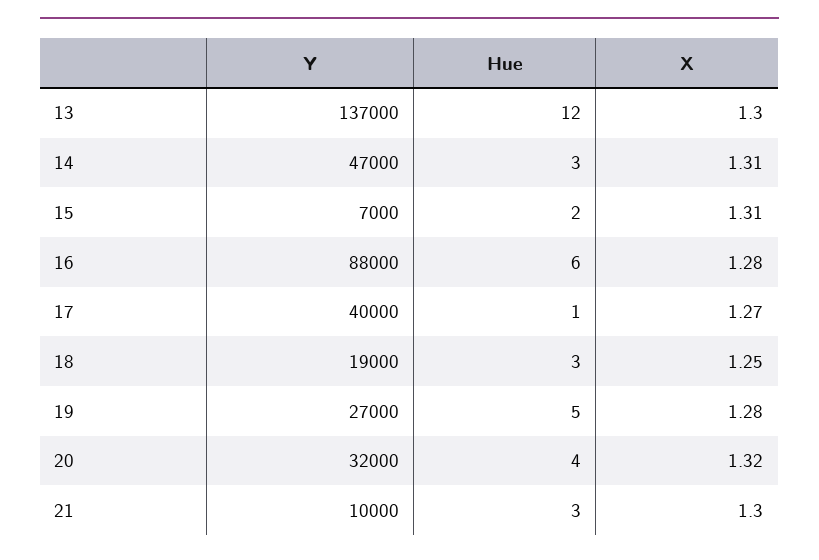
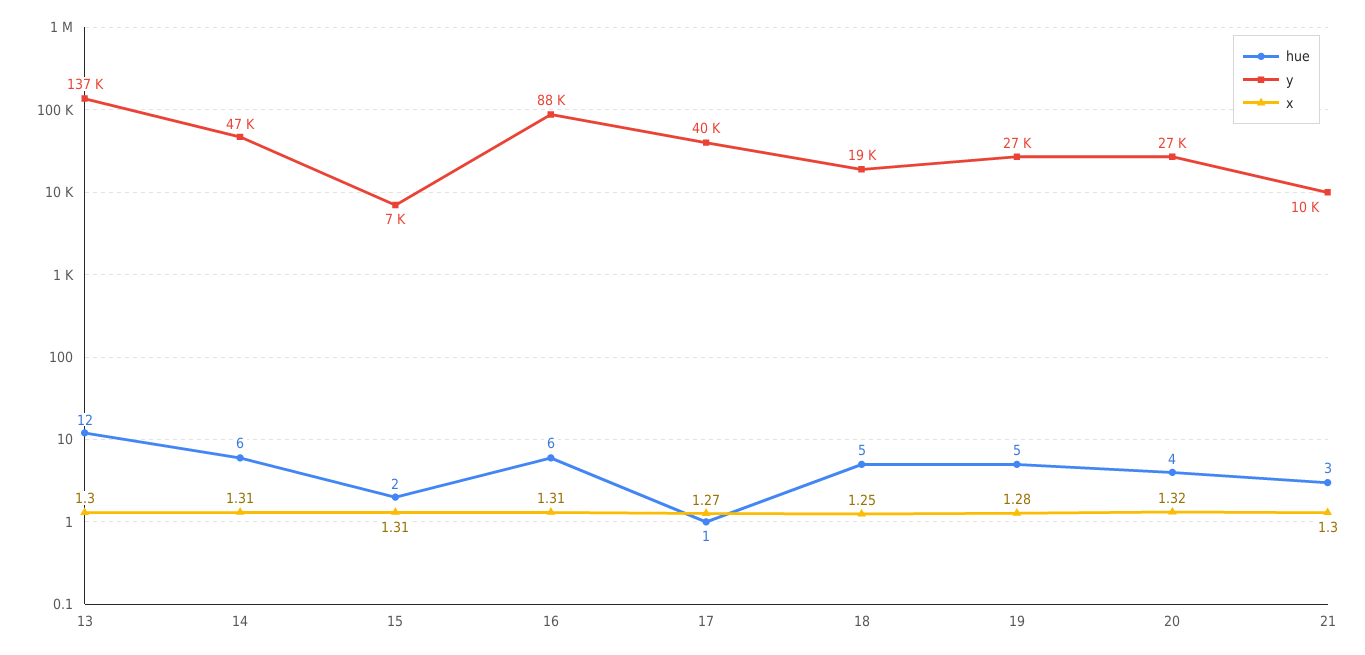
  {
    "Y": {
      "13": 137000,
      "14": 47000,
      "15": 7000,
      "16": 88000,
      "17": 40000,
      "18": 19000,
      "19": 27000,
-     "20": 32000,
+     "20": 27000,
      "21": 10000
    },
    "Hue": {
      "13": 12,
-     "14": 3,
+     "14": 6,
      "15": 2,
      "16": 6,
      "17": 1,
-     "18": 3,
+     "18": 5,
      "19": 5,
      "20": 4,
      "21": 3
    },
    "X": {
      "13": 1.3,
      "14": 1.31,
      "15": 1.31,
-     "16": 1.28,
+     "16": 1.31,
      "17": 1.27,
      "18": 1.25,
      "19": 1.28,
      "20": 1.32,
      "21": 1.3
    }
  }

